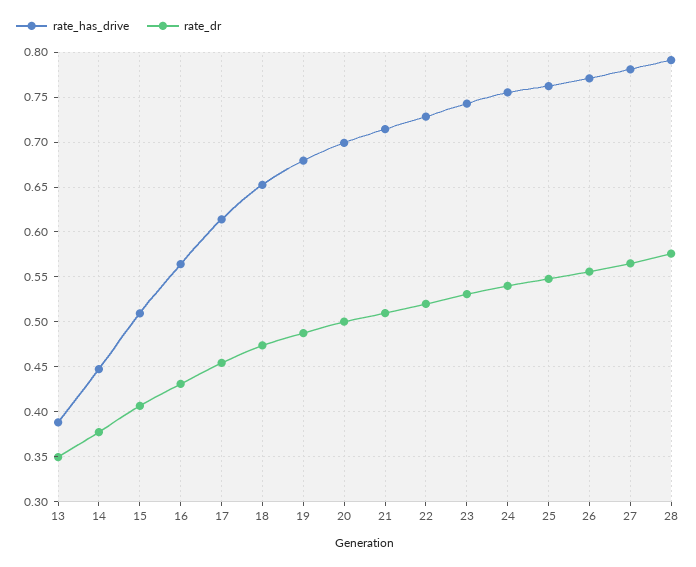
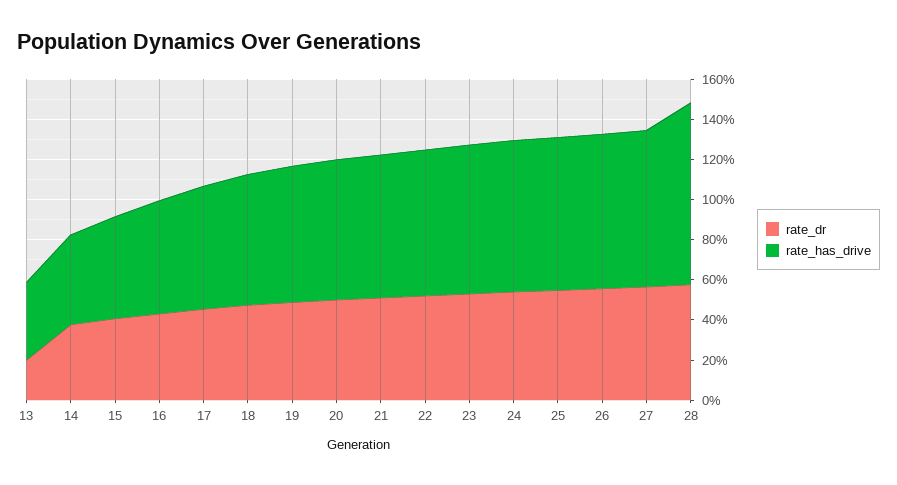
  {
    "rate_has_drive": {
      "13": 0.39,
      "14": 0.45,
      "15": 0.51,
      "16": 0.56,
      "17": 0.61,
      "18": 0.65,
      "19": 0.68,
      "20": 0.7,
      "21": 0.71,
      "22": 0.73,
      "23": 0.74,
      "24": 0.76,
      "25": 0.76,
      "26": 0.77,
      "27": 0.78,
-     "28": 0.79
+     "28": 0.9
    },
    "rate_dr": {
-     "13": 0.35,
+     "13": 0.2,
      "14": 0.38,
      "15": 0.41,
      "16": 0.43,
      "17": 0.45,
      "18": 0.47,
      "19": 0.49,
      "20": 0.5,
      "21": 0.51,
      "22": 0.52,
      "23": 0.53,
      "24": 0.54,
      "25": 0.55,
      "26": 0.56,
      "27": 0.57,
      "28": 0.58
    }
  }

